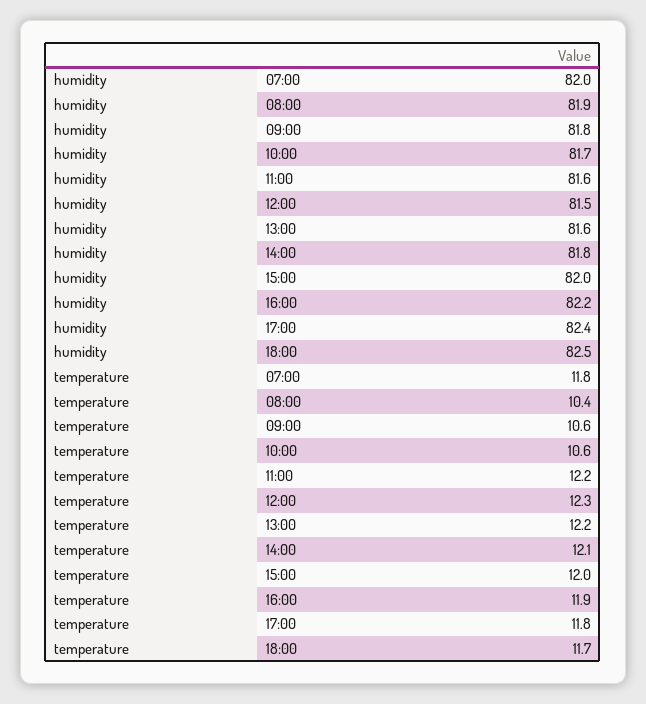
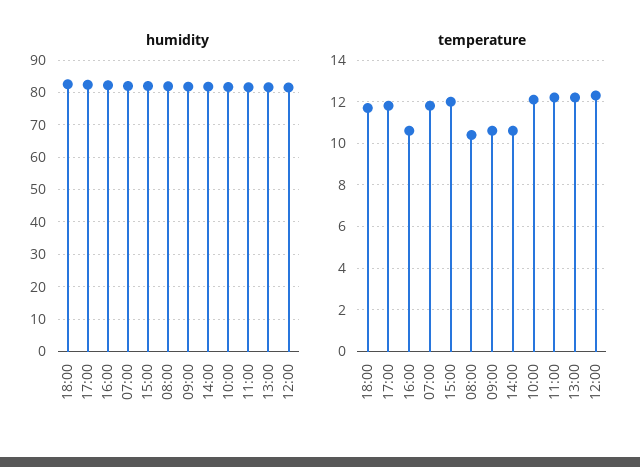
  {
    "humidity": {
      "07:00": 82,
      "08:00": 81.9,
      "09:00": 81.8,
      "10:00": 81.7,
      "11:00": 81.6,
      "12:00": 81.5,
      "13:00": 81.6,
      "14:00": 81.8,
      "15:00": 82,
      "16:00": 82.2,
      "17:00": 82.4,
      "18:00": 82.5
    },
    "temperature": {
      "07:00": 11.8,
      "08:00": 10.4,
      "09:00": 10.6,
-     "10:00": 10.6,
+     "10:00": 12,
      "11:00": 12.2,
      "12:00": 12.3,
      "13:00": 12.2,
-     "14:00": 12.1,
+     "14:00": 10.5,
      "15:00": 12,
-     "16:00": 11.9,
+     "16:00": 10.5,
      "17:00": 11.8,
      "18:00": 11.7
    }
  }

